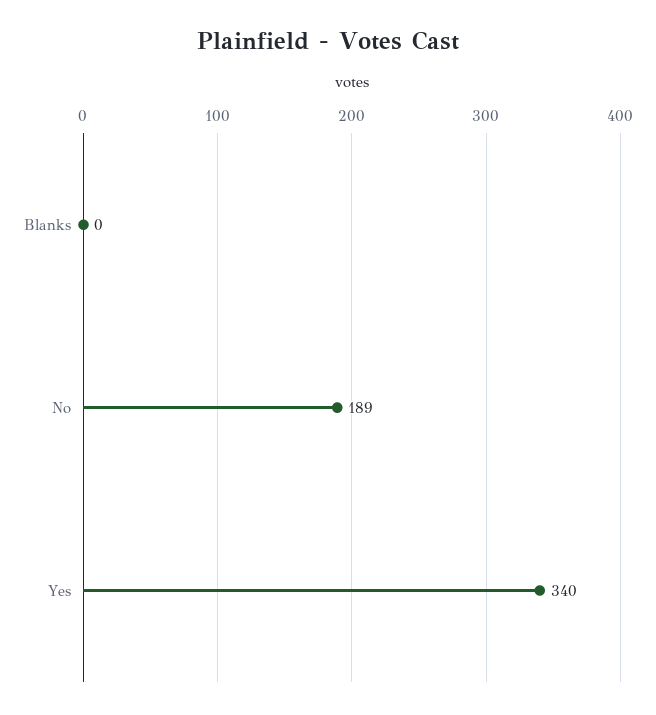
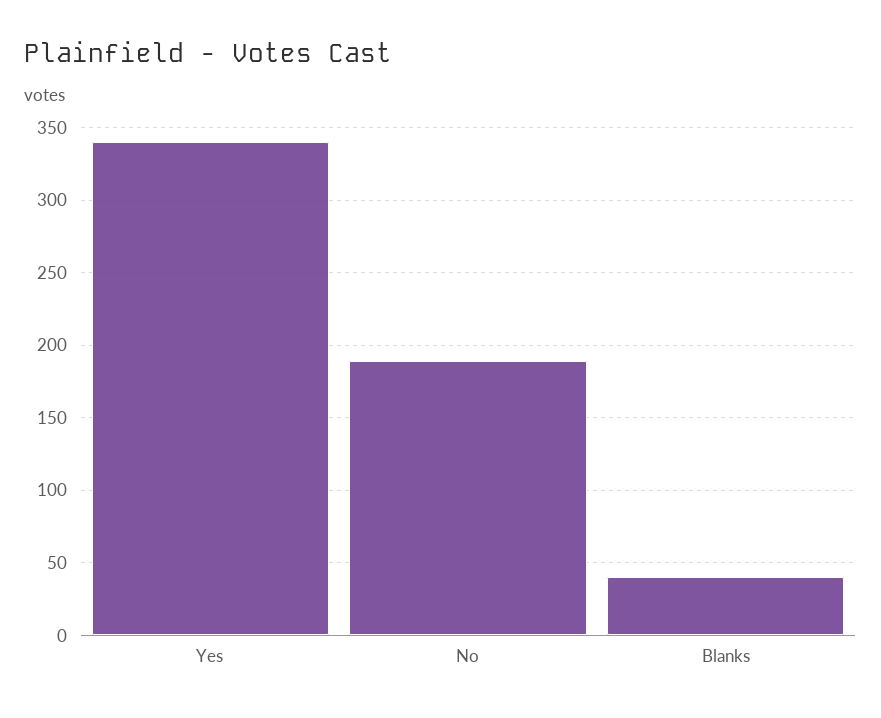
  {
-   "Blanks": 0,
+   "Blanks": 40,
    "No": 189,
    "Yes": 340
  }

